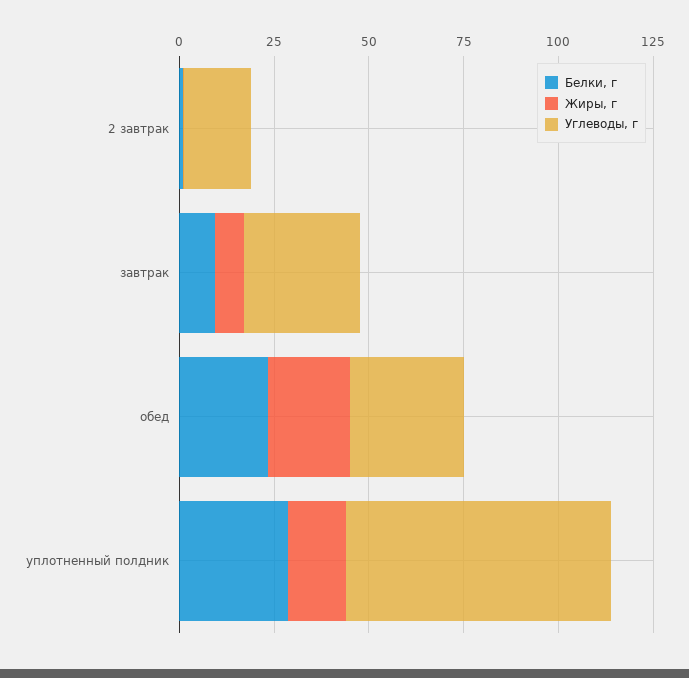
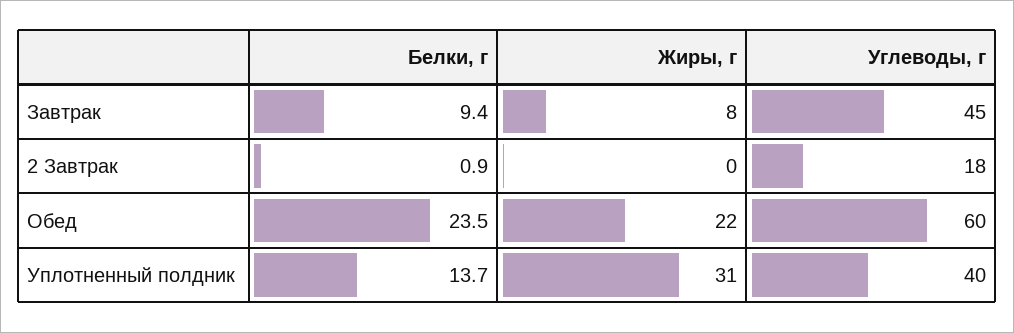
  {
    "Белки, г": {
      "2 завтрак": 0.9,
      "завтрак": 9.4,
      "обед": 23.5,
-     "уплотненный полдник": 30
+     "уплотненный полдник": 13.7
    },
    "Жиры, г": {
      "2 завтрак": 0,
      "завтрак": 8,
      "обед": 22,
-     "уплотненный полдник": 15
+     "уплотненный полдник": 31
    },
    "Углеводы, г": {
      "2 завтрак": 18,
-     "завтрак": 30,
+     "завтрак": 45,
-     "обед": 30,
+     "обед": 60,
-     "уплотненный полдник": 70
+     "уплотненный полдник": 40
    }
  }

